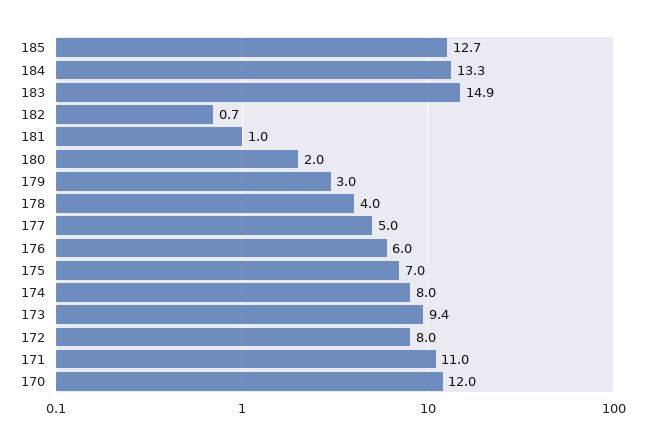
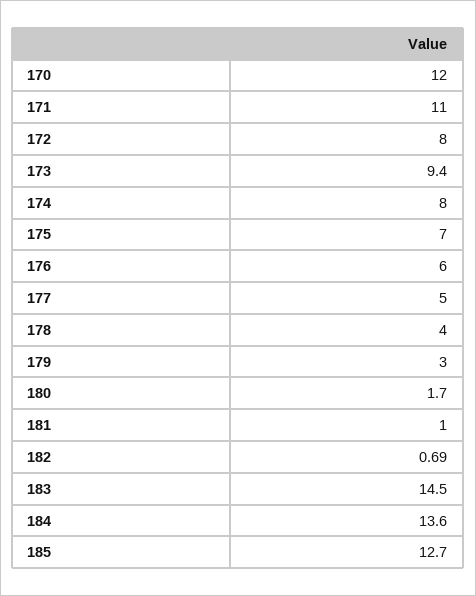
  {
    "185": 12.7,
-   "184": 13.3,
+   "184": 13.6,
-   "183": 14.9,
+   "183": 14.5,
    "182": 0.69,
    "181": 1,
-   "180": 2,
+   "180": 1.7,
    "179": 3,
    "178": 4,
    "177": 5,
    "176": 6,
    "175": 7,
    "174": 8,
    "173": 9.4,
    "172": 8,
    "171": 11,
    "170": 12
  }

